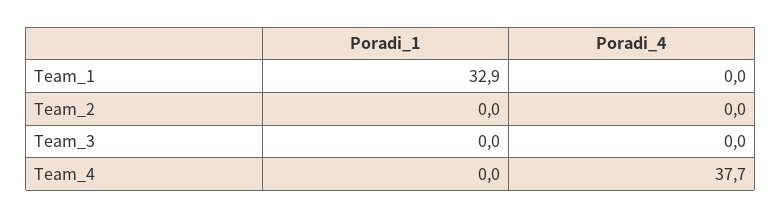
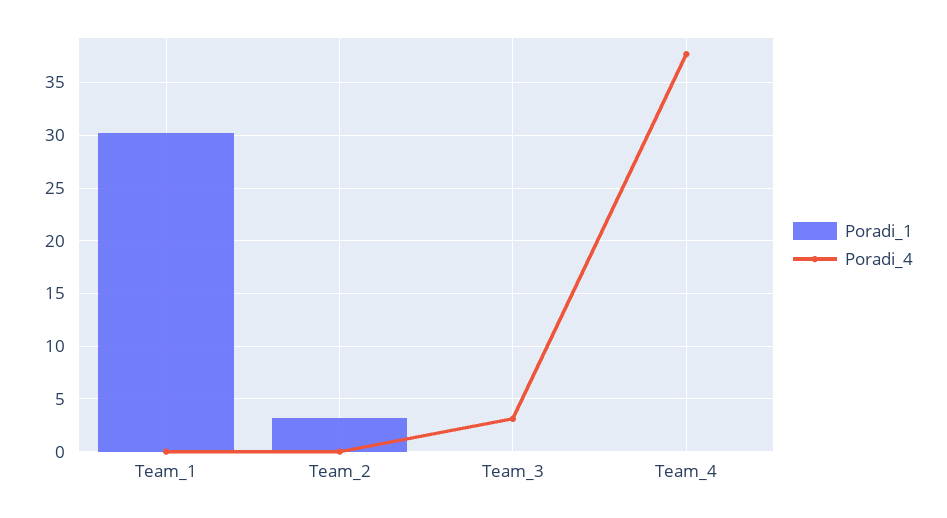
  {
    "Poradi_1": {
-     "Team_1": 32.9,
+     "Team_1": 30,
-     "Team_2": 0,
+     "Team_2": 3,
      "Team_3": 0,
      "Team_4": 0
    },
    "Poradi_4": {
      "Team_1": 0,
      "Team_2": 0,
-     "Team_3": 0,
+     "Team_3": 3,
      "Team_4": 37.7
    }
  }

